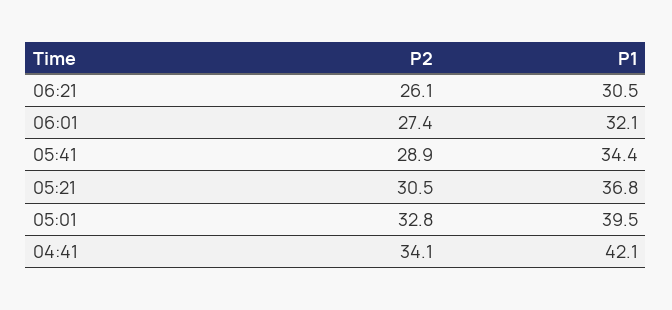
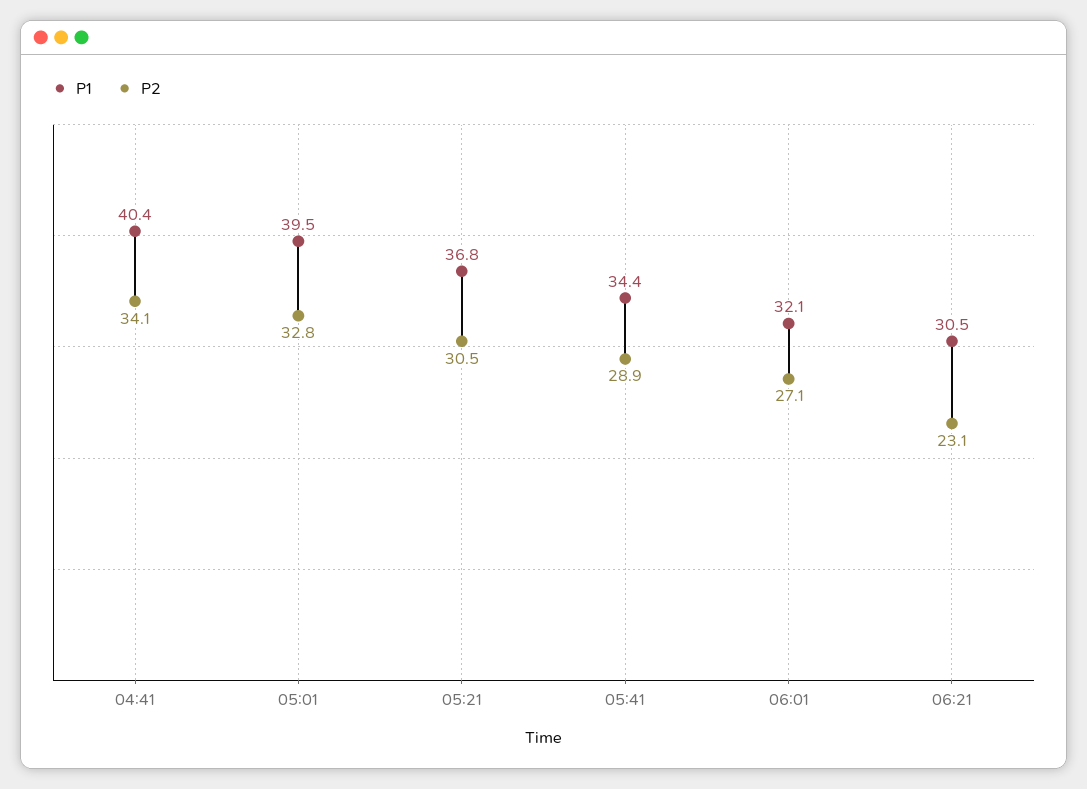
  {
    "P2": {
-     "06:21": 26.1,
+     "06:21": 23.1,
-     "06:01": 27.4,
+     "06:01": 27.1,
      "05:41": 28.9,
      "05:21": 30.5,
      "05:01": 32.8,
      "04:41": 34.1
    },
    "P1": {
      "06:21": 30.5,
      "06:01": 32.1,
      "05:41": 34.4,
      "05:21": 36.8,
      "05:01": 39.5,
-     "04:41": 42.1
+     "04:41": 40.4
    }
  }

